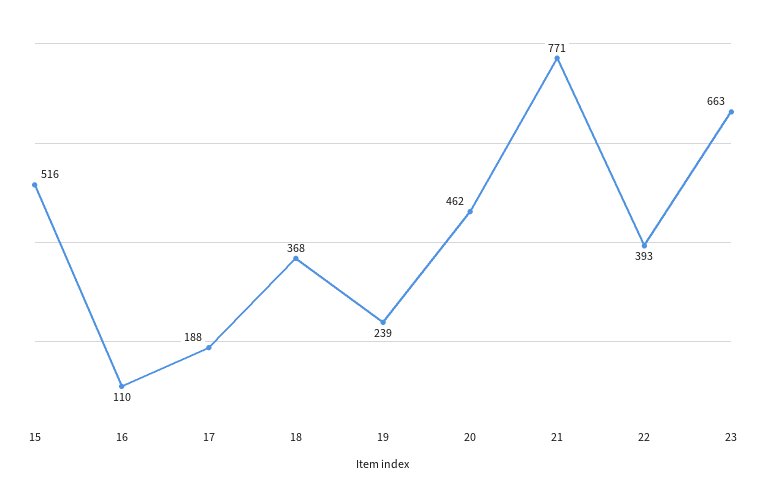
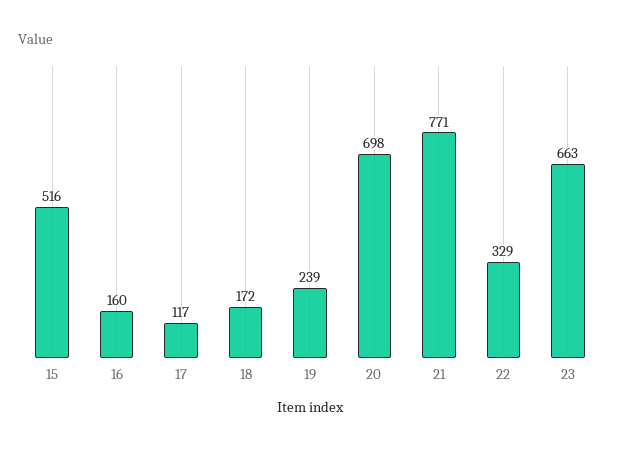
  {
    "15": 516,
-   "16": 110,
+   "16": 160,
-   "17": 188,
+   "17": 117,
-   "18": 368,
+   "18": 172,
    "19": 239,
-   "20": 462,
+   "20": 698,
    "21": 771,
-   "22": 393,
+   "22": 329,
    "23": 663
  }

